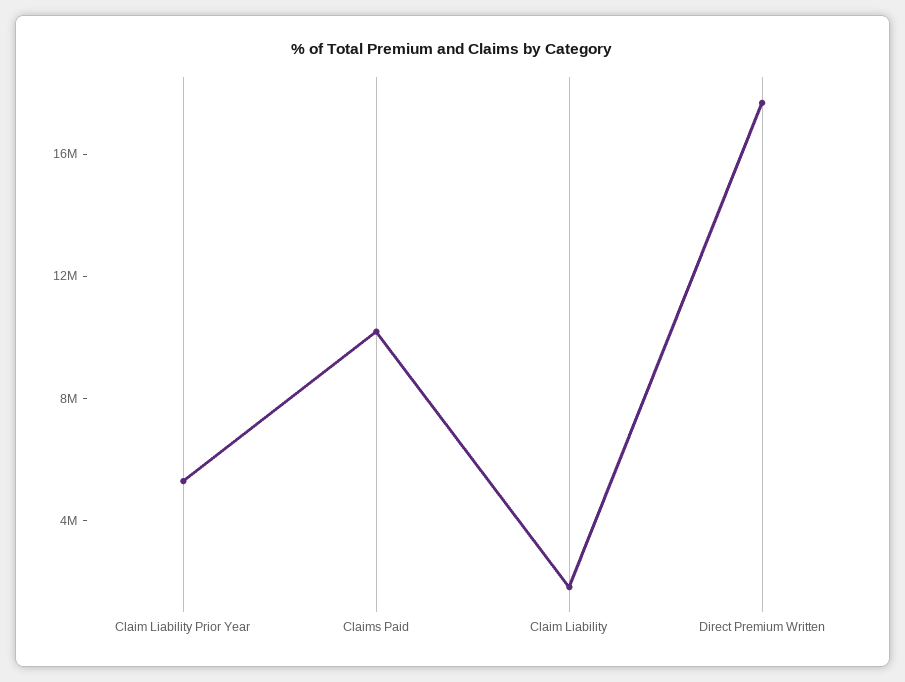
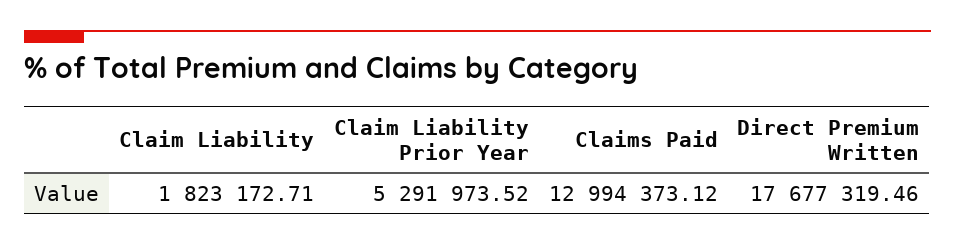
  {
    "Claim Liability Prior Year": 5291973.52,
-   "Claims Paid": 10000000,
+   "Claims Paid": 12994373.12,
    "Claim Liability": 1823172.71,
    "Direct Premium Written": 17677319.46
  }

